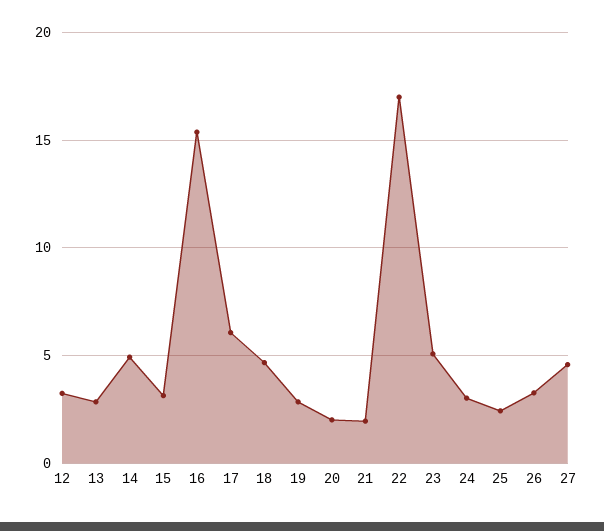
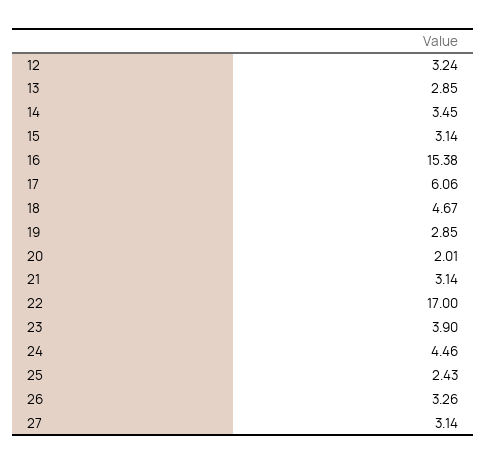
  {
    "12": 3.24,
    "13": 2.85,
-   "14": 5,
+   "14": 3.45,
    "15": 3.14,
    "16": 15.38,
    "17": 6.06,
    "18": 4.67,
    "19": 2.85,
    "20": 2.01,
-   "21": 2,
+   "21": 3.14,
    "22": 17,
-   "23": 5,
+   "23": 3.9,
-   "24": 3,
+   "24": 4.46,
    "25": 2.43,
    "26": 3.26,
-   "27": 4.5
+   "27": 3.14
  }

